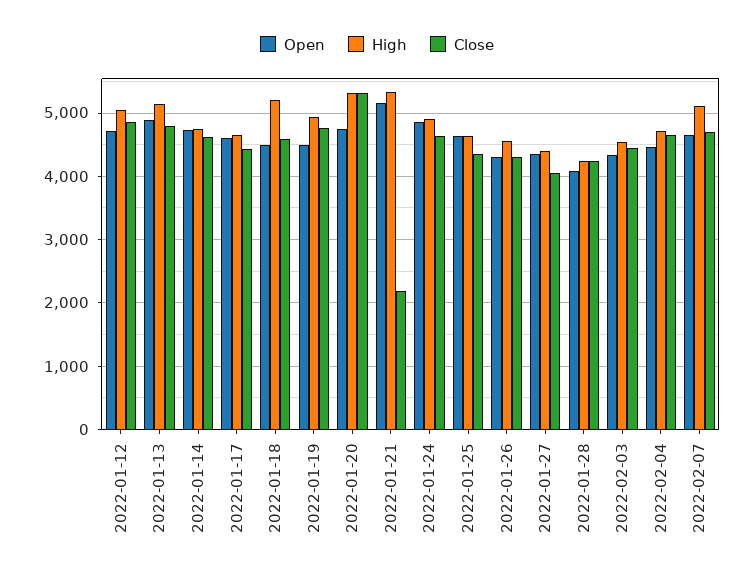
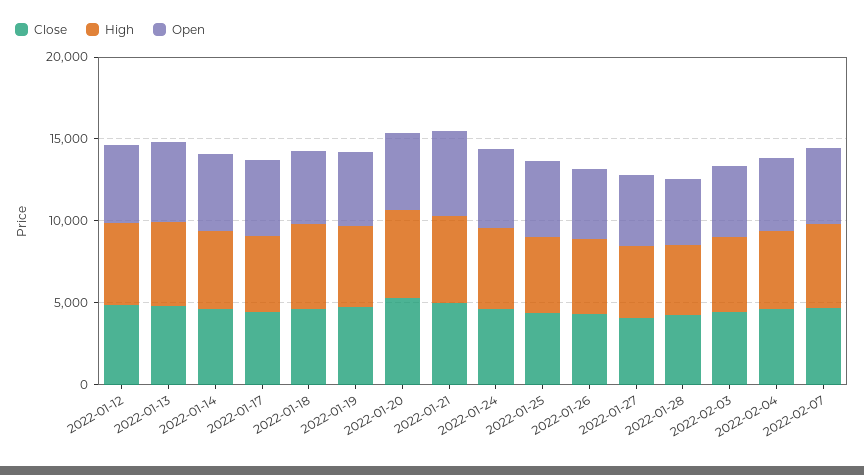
  {
    "Open": {
      "2022-01-12": 4700,
      "2022-01-13": 4900,
      "2022-01-14": 4700,
      "2022-01-17": 4600,
      "2022-01-18": 4500,
      "2022-01-19": 4500,
      "2022-01-20": 4700,
      "2022-01-21": 5200,
      "2022-01-24": 4900,
      "2022-01-25": 4600,
      "2022-01-26": 4300,
      "2022-01-27": 4400,
      "2022-01-28": 4100,
      "2022-02-03": 4300,
      "2022-02-04": 4500,
      "2022-02-07": 4700
    },
    "High": {
      "2022-01-12": 5000,
      "2022-01-13": 5100,
      "2022-01-14": 4800,
      "2022-01-17": 4700,
      "2022-01-18": 5200,
      "2022-01-19": 4900,
      "2022-01-20": 5300,
      "2022-01-21": 5300,
      "2022-01-24": 4900,
      "2022-01-25": 4600,
      "2022-01-26": 4600,
      "2022-01-27": 4400,
      "2022-01-28": 4300,
      "2022-02-03": 4500,
      "2022-02-04": 4700,
      "2022-02-07": 5100
    },
    "Close": {
      "2022-01-12": 4900,
      "2022-01-13": 4800,
      "2022-01-14": 4600,
      "2022-01-17": 4400,
      "2022-01-18": 4600,
      "2022-01-19": 4800,
      "2022-01-20": 5300,
-     "2022-01-21": 2200,
+     "2022-01-21": 5000,
      "2022-01-24": 4600,
      "2022-01-25": 4400,
      "2022-01-26": 4300,
      "2022-01-27": 4100,
      "2022-01-28": 4300,
      "2022-02-03": 4500,
      "2022-02-04": 4700,
      "2022-02-07": 4700
    }
  }

